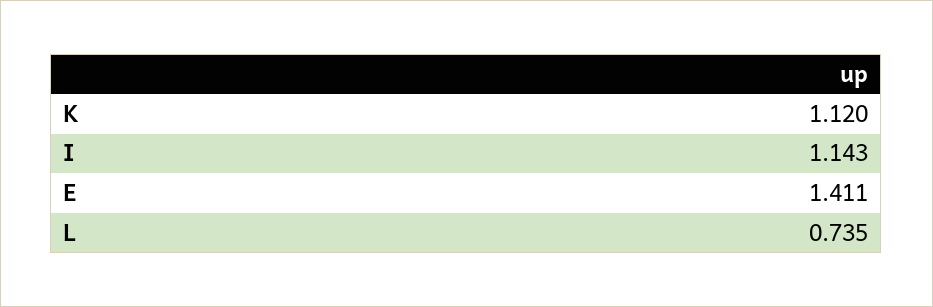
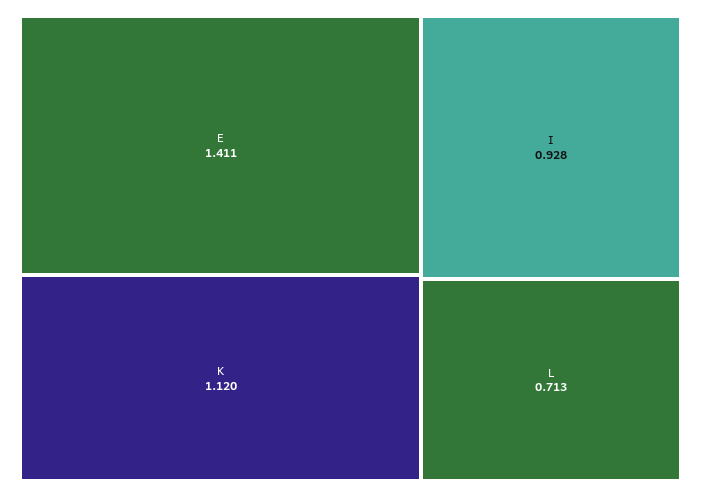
  {
    "K": 1.12,
-   "I": 1.143,
+   "I": 0.928,
    "E": 1.411,
-   "L": 0.735
+   "L": 0.713
  }

